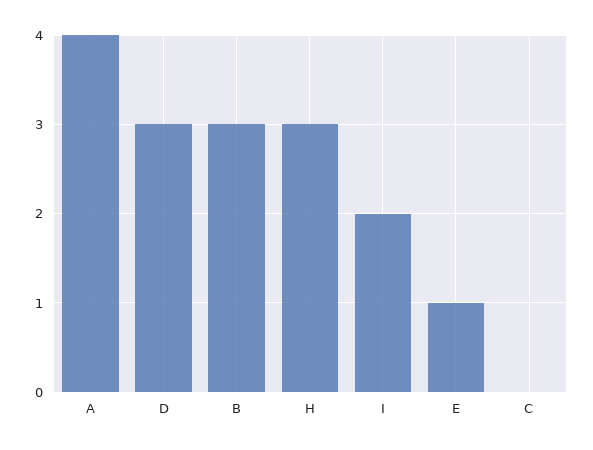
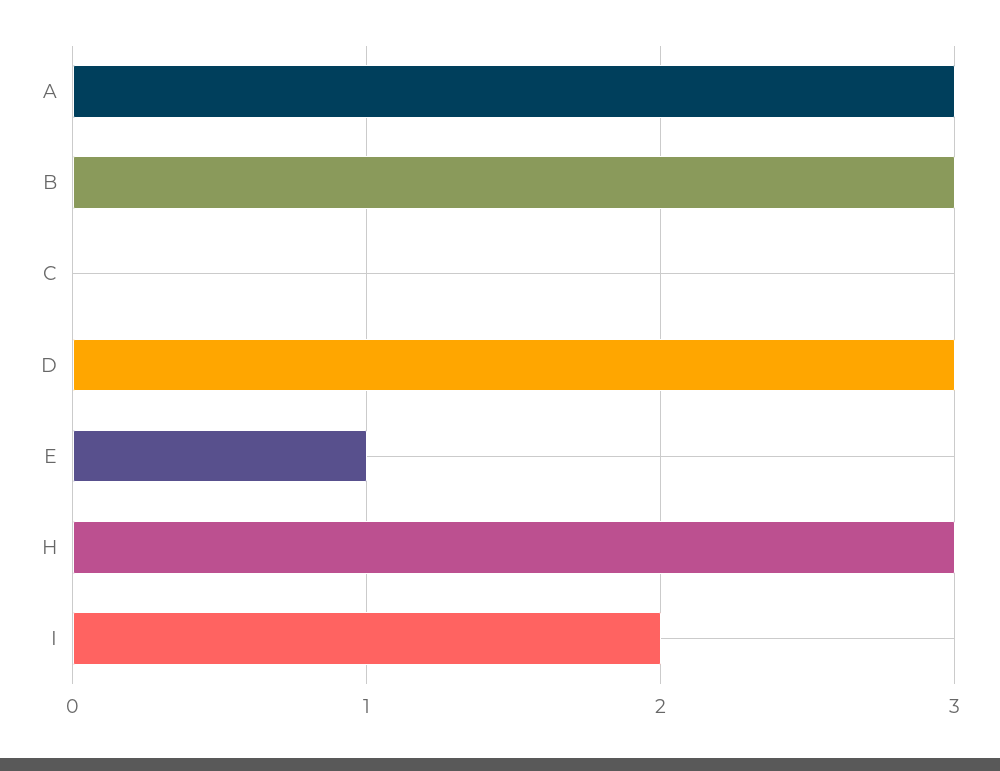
  {
-   "A": 4,
+   "A": 3,
    "D": 3,
    "B": 3,
    "H": 3,
    "I": 2,
    "E": 1,
    "C": 0
  }

